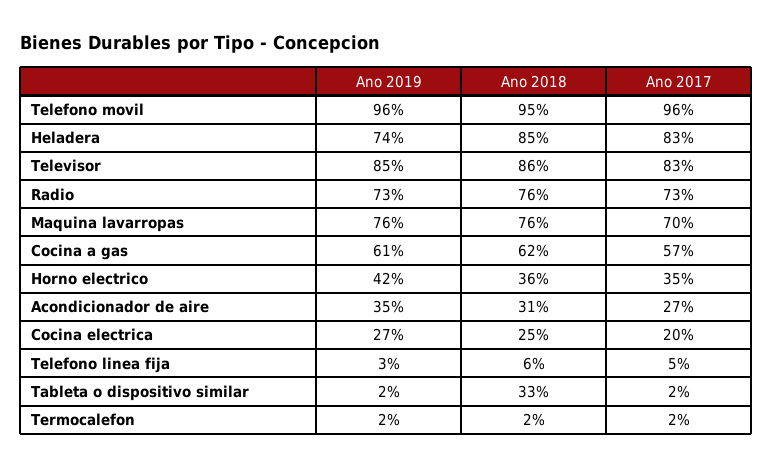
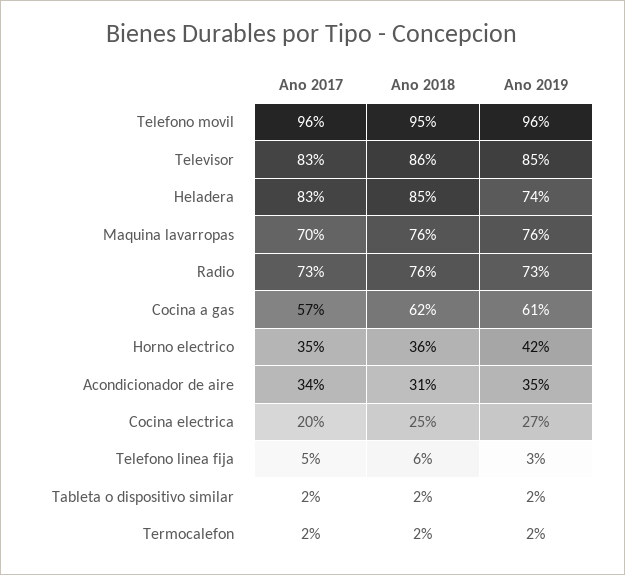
  {
    "Ano 2019": {
      "Telefono movil": 96,
      "Heladera": 74,
      "Televisor": 85,
      "Radio": 73,
      "Maquina lavarropas": 76,
      "Cocina a gas": 61,
      "Horno electrico": 42,
      "Acondicionador de aire": 35,
      "Cocina electrica": 27,
      "Telefono linea fija": 3,
      "Tableta o dispositivo similar": 2,
      "Termocalefon": 2
    },
    "Ano 2018": {
      "Telefono movil": 95,
      "Heladera": 85,
      "Televisor": 86,
      "Radio": 76,
      "Maquina lavarropas": 76,
      "Cocina a gas": 62,
      "Horno electrico": 36,
      "Acondicionador de aire": 31,
      "Cocina electrica": 25,
      "Telefono linea fija": 6,
-     "Tableta o dispositivo similar": 33,
+     "Tableta o dispositivo similar": 2,
      "Termocalefon": 2
    },
    "Ano 2017": {
      "Telefono movil": 96,
      "Heladera": 83,
      "Televisor": 83,
      "Radio": 73,
      "Maquina lavarropas": 70,
      "Cocina a gas": 57,
      "Horno electrico": 35,
-     "Acondicionador de aire": 27,
+     "Acondicionador de aire": 34,
      "Cocina electrica": 20,
      "Telefono linea fija": 5,
      "Tableta o dispositivo similar": 2,
      "Termocalefon": 2
    }
  }

